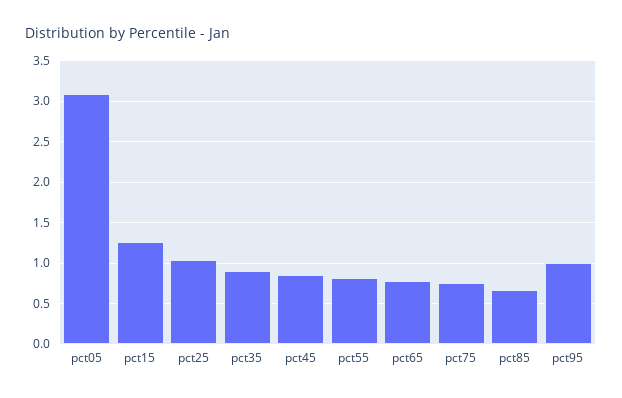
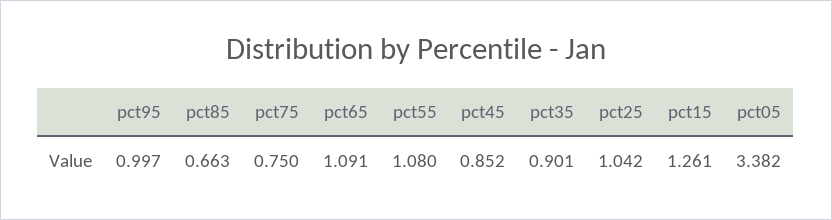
  {
-   "pct05": 3.1,
+   "pct05": 3.382,
    "pct15": 1.261,
    "pct25": 1.042,
    "pct35": 0.901,
    "pct45": 0.852,
-   "pct55": 0.8,
+   "pct55": 1.08,
-   "pct65": 0.8,
+   "pct65": 1.091,
    "pct75": 0.75,
    "pct85": 0.663,
    "pct95": 0.997
  }

